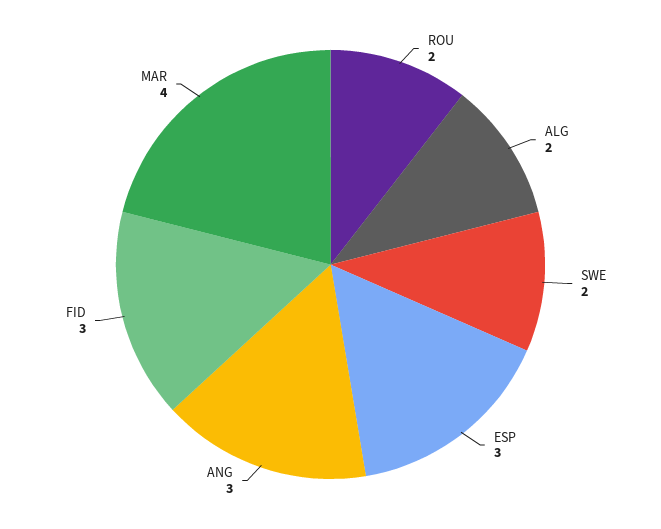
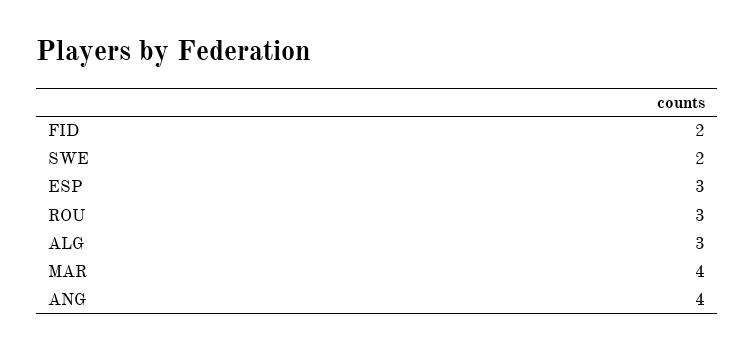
  {
-   "ROU": 2,
+   "ROU": 3,
-   "ALG": 2,
+   "ALG": 3,
    "SWE": 2,
    "ESP": 3,
-   "ANG": 3,
+   "ANG": 4,
-   "FID": 3,
+   "FID": 2,
    "MAR": 4
  }

